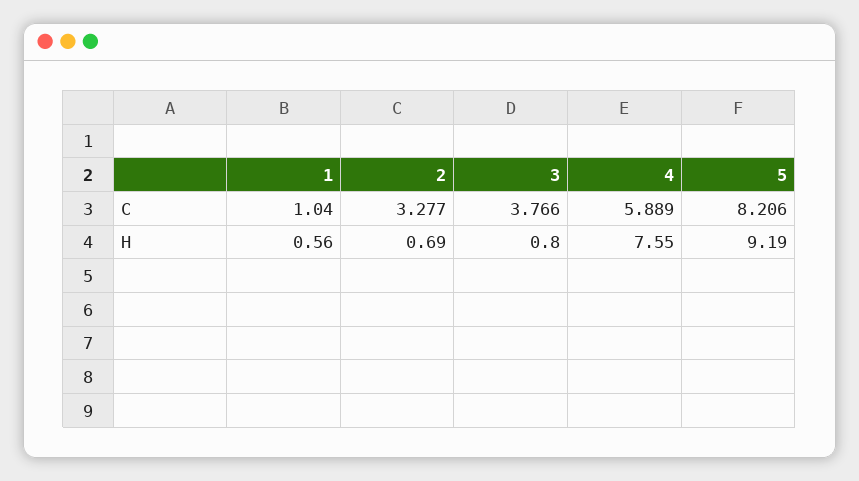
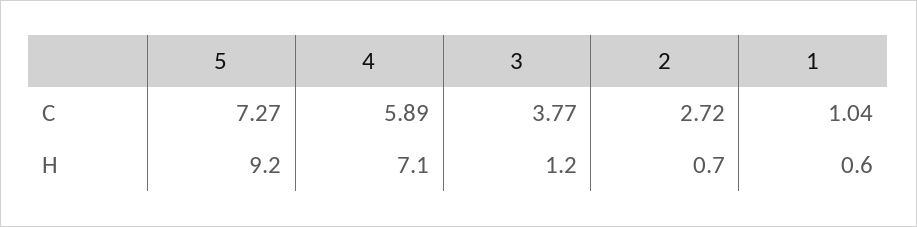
  {
    "1": {
      "C": 1.04,
      "H": 0.56
    },
    "2": {
-     "C": 3.277,
+     "C": 2.72,
      "H": 0.69
    },
    "3": {
      "C": 3.766,
-     "H": 0.8
+     "H": 1.2
    },
    "4": {
      "C": 5.889,
-     "H": 7.55
+     "H": 7.1
    },
    "5": {
-     "C": 8.206,
+     "C": 7.27,
      "H": 9.19
    }
  }

